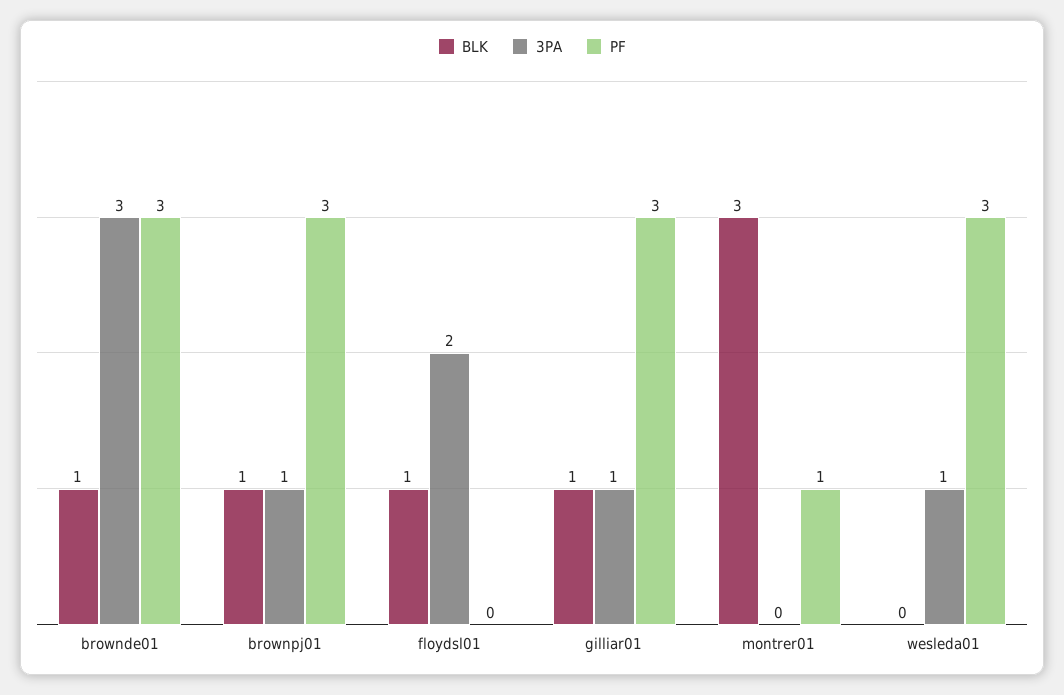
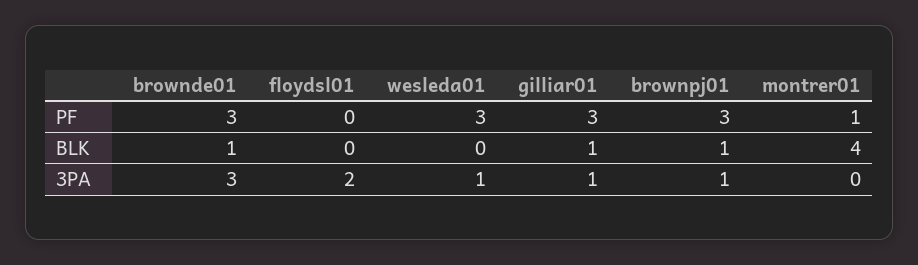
  {
    "BLK": {
      "brownde01": 1,
      "brownpj01": 1,
-     "floydsl01": 1,
+     "floydsl01": 0,
      "gilliar01": 1,
-     "montrer01": 3,
+     "montrer01": 4,
      "wesleda01": 0
    },
    "3PA": {
      "brownde01": 3,
      "brownpj01": 1,
      "floydsl01": 2,
      "gilliar01": 1,
      "montrer01": 0,
      "wesleda01": 1
    },
    "PF": {
      "brownde01": 3,
      "brownpj01": 3,
      "floydsl01": 0,
      "gilliar01": 3,
      "montrer01": 1,
      "wesleda01": 3
    }
  }

